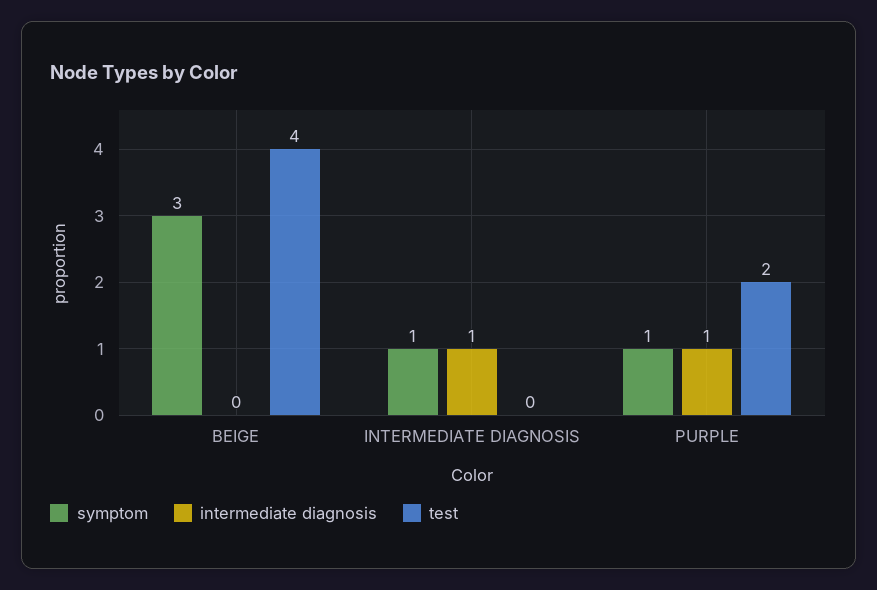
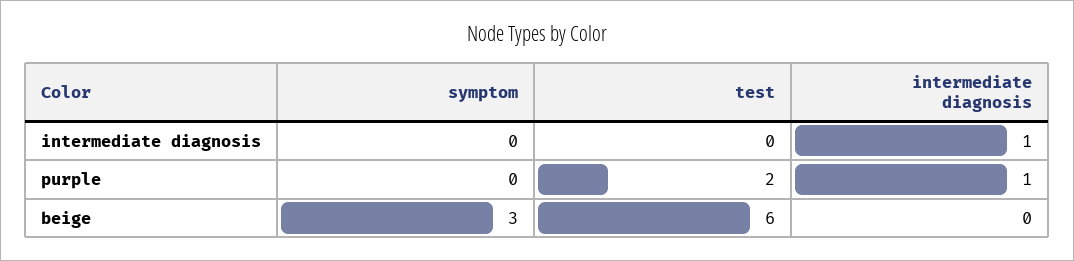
  {
    "symptom": {
      "BEIGE": 3,
-     "INTERMEDIATE DIAGNOSIS": 1,
+     "INTERMEDIATE DIAGNOSIS": 0,
-     "PURPLE": 1
+     "PURPLE": 0
    },
    "intermediate diagnosis": {
      "BEIGE": 0,
      "INTERMEDIATE DIAGNOSIS": 1,
      "PURPLE": 1
    },
    "test": {
-     "BEIGE": 4,
+     "BEIGE": 6,
      "INTERMEDIATE DIAGNOSIS": 0,
      "PURPLE": 2
    }
  }

